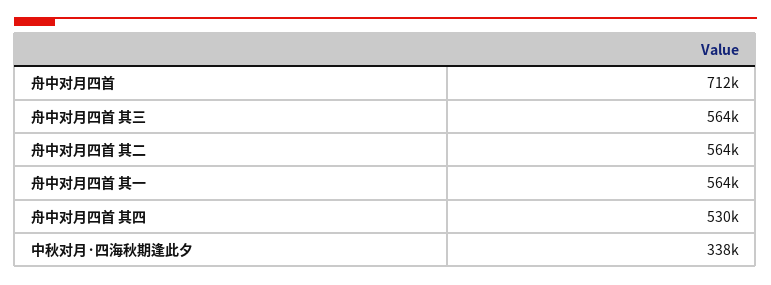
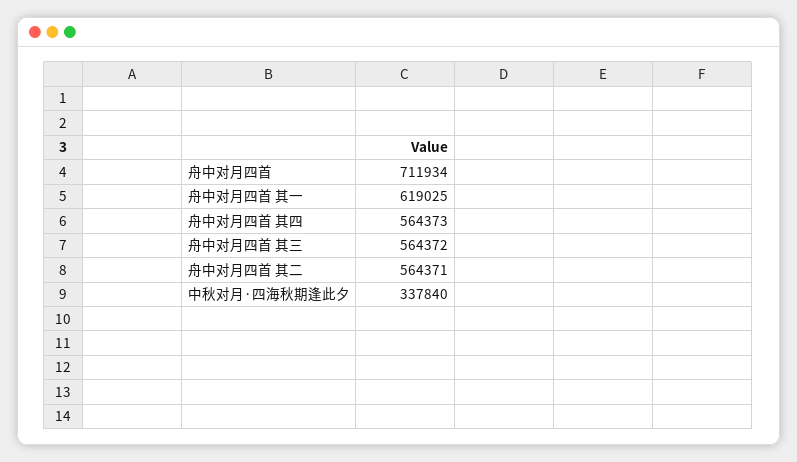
  {
    "舟中对月四首": 711934,
    "舟中对月四首 其三": 564372,
    "舟中对月四首 其二": 564371,
-   "舟中对月四首 其一": 564000,
+   "舟中对月四首 其一": 619025,
-   "舟中对月四首 其四": 530000,
+   "舟中对月四首 其四": 564373,
    "中秋对月·四海秋期逢此夕": 337840
  }

